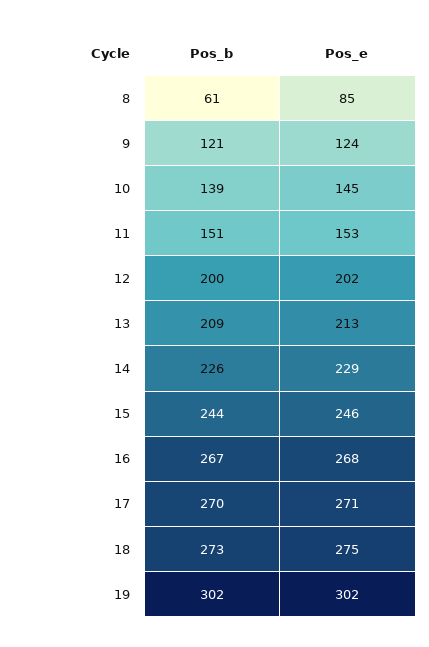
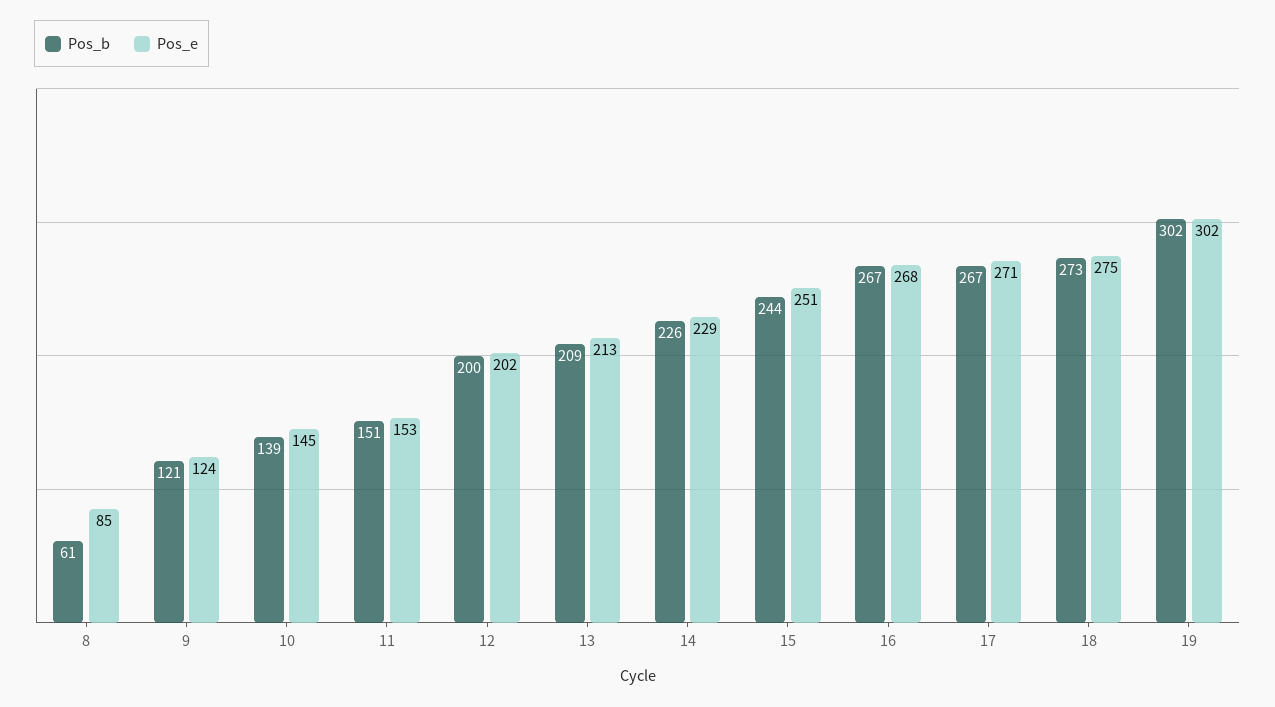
  {
    "Pos_b": {
      "8": 61,
      "9": 121,
      "10": 139,
      "11": 151,
      "12": 200,
      "13": 209,
      "14": 226,
      "15": 244,
      "16": 267,
-     "17": 270,
+     "17": 267,
      "18": 273,
      "19": 302
    },
    "Pos_e": {
      "8": 85,
      "9": 124,
      "10": 145,
      "11": 153,
      "12": 202,
      "13": 213,
      "14": 229,
-     "15": 246,
+     "15": 251,
      "16": 268,
      "17": 271,
      "18": 275,
      "19": 302
    }
  }

